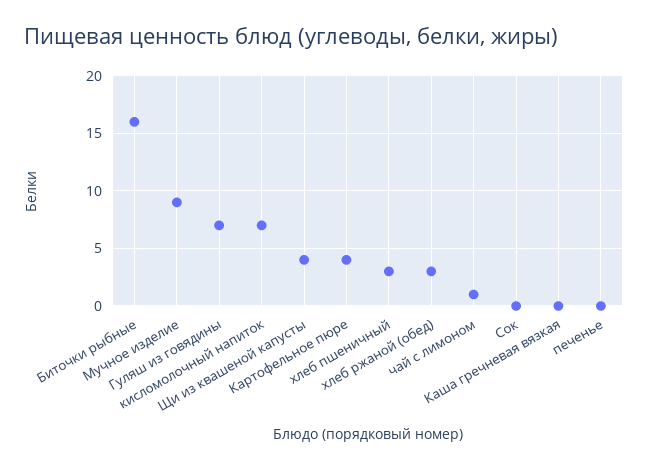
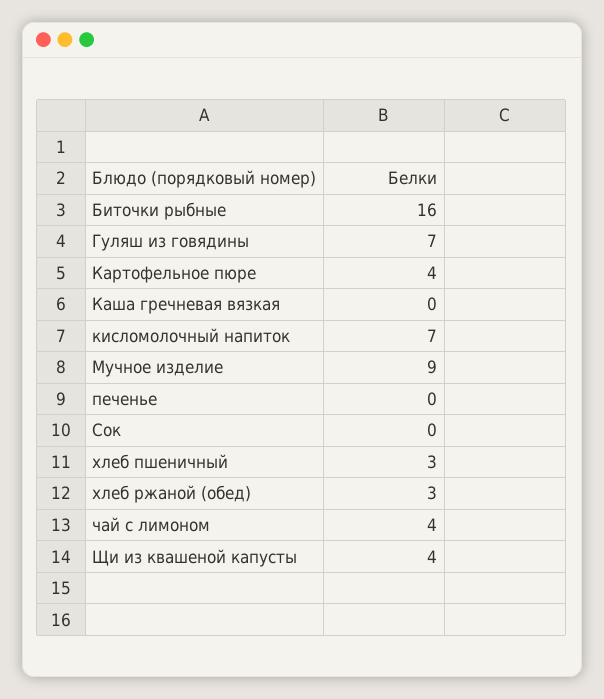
  {
    "Биточки рыбные": 16,
    "Мучное изделие": 9,
    "Гуляш из говядины": 7,
    "кисломолочный напиток": 7,
    "Щи из квашеной капусты": 4,
    "Картофельное пюре": 4,
    "хлеб пшеничный": 3,
    "хлеб ржаной (обед)": 3,
-   "чай с лимоном": 1,
+   "чай с лимоном": 4,
    "Сок": 0,
    "Каша гречневая вязкая": 0,
    "печенье": 0
  }

